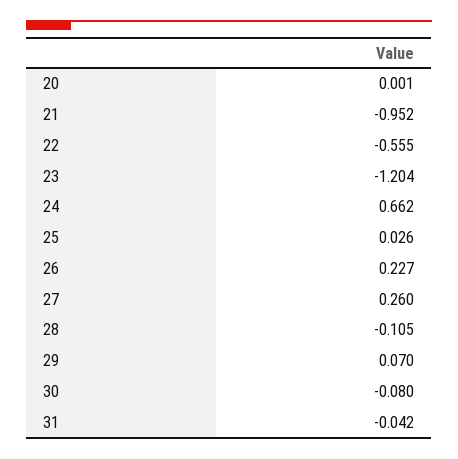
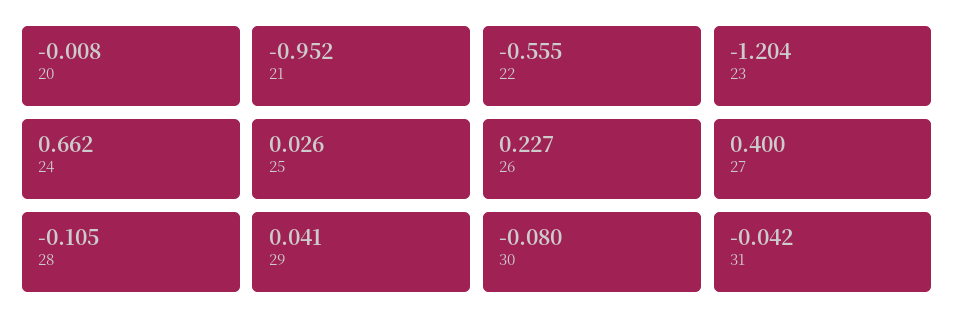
  {
-   "20": 0.001,
+   "20": -0.008,
    "21": -0.952,
    "22": -0.555,
    "23": -1.204,
    "24": 0.662,
    "25": 0.026,
    "26": 0.227,
-   "27": 0.26,
+   "27": 0.4,
    "28": -0.105,
-   "29": 0.07,
+   "29": 0.041,
    "30": -0.08,
    "31": -0.042
  }

